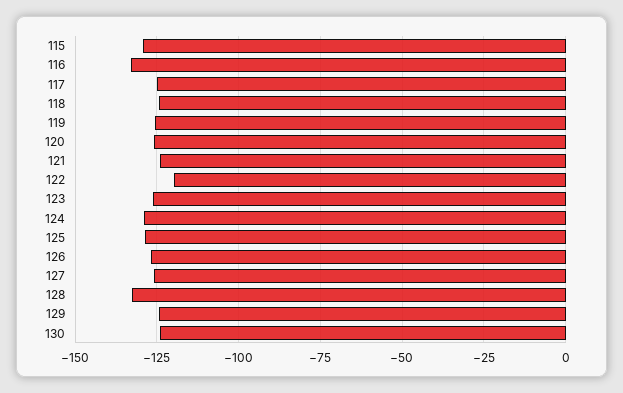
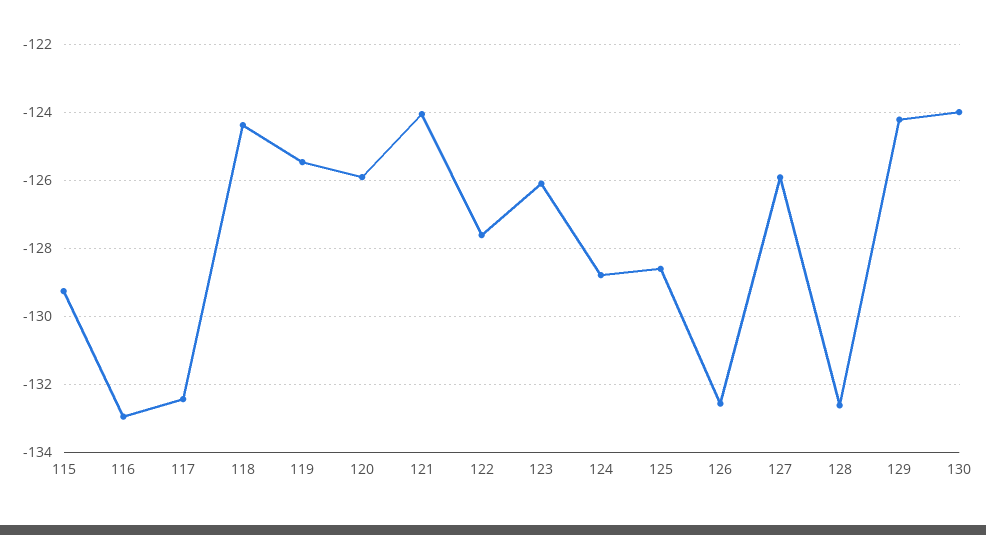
  {
    "115": -129.2,
    "116": -133,
-   "117": -125,
+   "117": -132.4,
    "118": -124.4,
    "119": -125.4,
    "120": -126,
    "121": -124,
-   "122": -120,
+   "122": -127.6,
    "123": -126.2,
    "124": -128.8,
    "125": -128.6,
-   "126": -127.5,
+   "126": -132.6,
    "127": -126,
    "128": -132.6,
    "129": -124.2,
    "130": -124
  }

